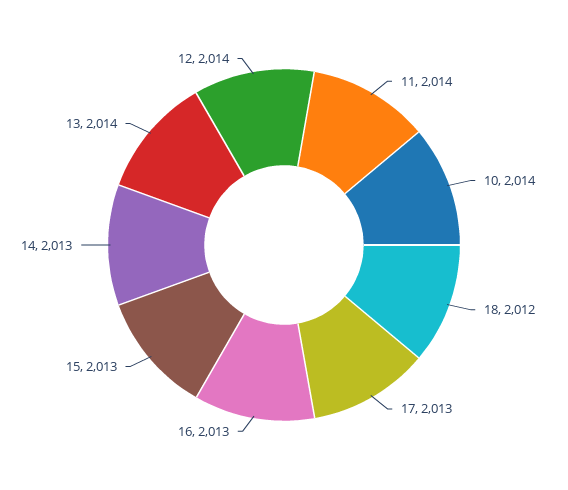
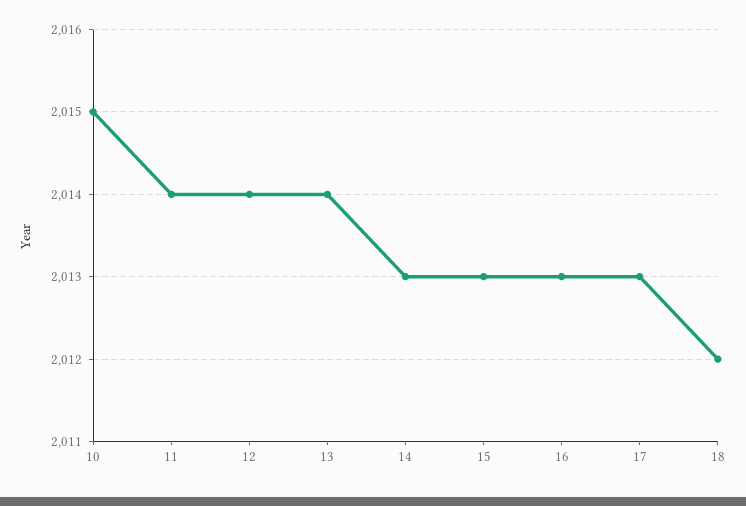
  {
    "11": 2014,
-   "10": 2014,
+   "10": 2015,
    "18": 2012,
    "17": 2013,
    "16": 2013,
    "15": 2013,
    "14": 2013,
    "13": 2014,
    "12": 2014
  }

